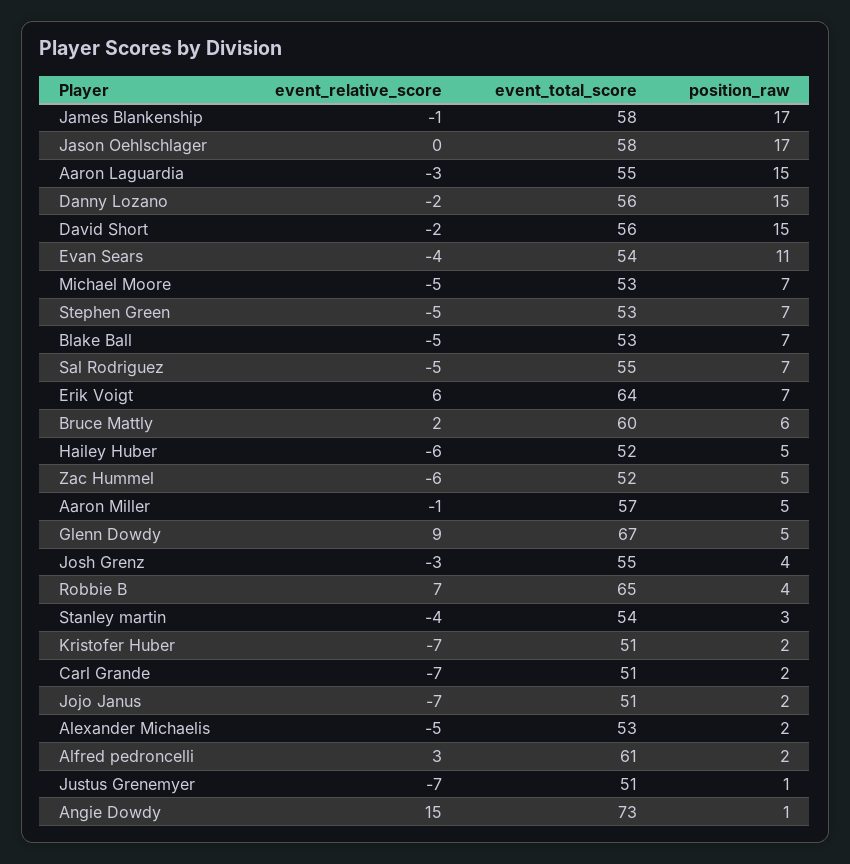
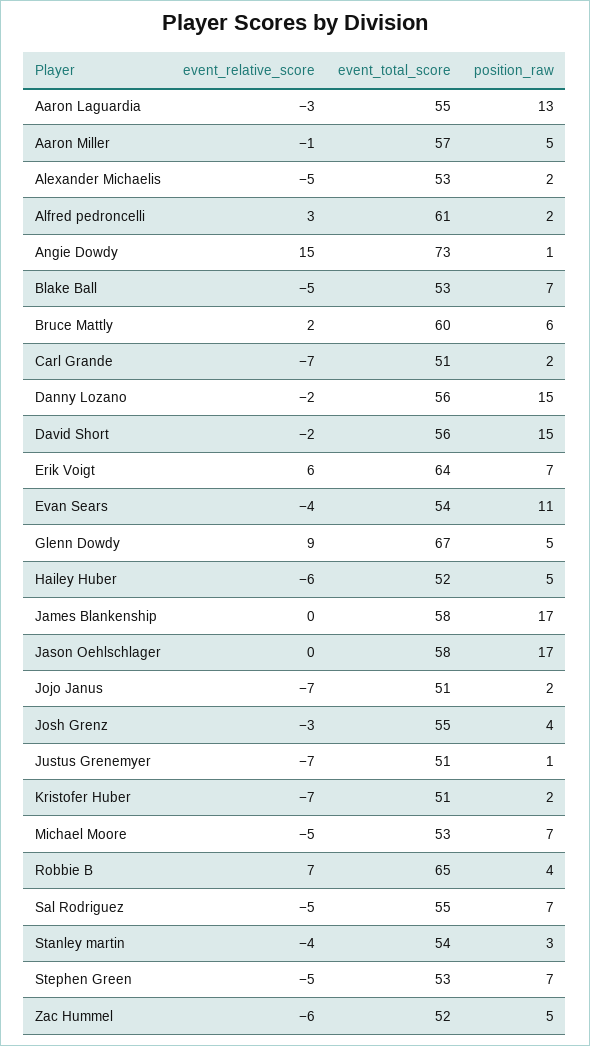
  {
    "event_relative_score": {
-     "James Blankenship": -1,
+     "James Blankenship": 0,
      "Jason Oehlschlager": 0,
      "Aaron Laguardia": -3,
      "Danny Lozano": -2,
      "David Short": -2,
      "Evan Sears": -4,
      "Michael Moore": -5,
      "Stephen Green": -5,
      "Blake Ball": -5,
      "Sal Rodriguez": -5,
      "Erik Voigt": 6,
      "Bruce Mattly": 2,
      "Hailey Huber": -6,
      "Zac Hummel": -6,
      "Aaron Miller": -1,
      "Glenn Dowdy": 9,
      "Josh Grenz": -3,
      "Robbie B": 7,
      "Stanley martin": -4,
      "Kristofer Huber": -7,
      "Carl Grande": -7,
      "Jojo Janus": -7,
      "Alexander Michaelis": -5,
      "Alfred pedroncelli": 3,
      "Justus Grenemyer": -7,
      "Angie Dowdy": 15
    },
    "event_total_score": {
      "James Blankenship": 58,
      "Jason Oehlschlager": 58,
      "Aaron Laguardia": 55,
      "Danny Lozano": 56,
      "David Short": 56,
      "Evan Sears": 54,
      "Michael Moore": 53,
      "Stephen Green": 53,
      "Blake Ball": 53,
      "Sal Rodriguez": 55,
      "Erik Voigt": 64,
      "Bruce Mattly": 60,
      "Hailey Huber": 52,
      "Zac Hummel": 52,
      "Aaron Miller": 57,
      "Glenn Dowdy": 67,
      "Josh Grenz": 55,
      "Robbie B": 65,
      "Stanley martin": 54,
      "Kristofer Huber": 51,
      "Carl Grande": 51,
      "Jojo Janus": 51,
      "Alexander Michaelis": 53,
      "Alfred pedroncelli": 61,
      "Justus Grenemyer": 51,
      "Angie Dowdy": 73
    },
    "position_raw": {
      "James Blankenship": 17,
      "Jason Oehlschlager": 17,
-     "Aaron Laguardia": 15,
+     "Aaron Laguardia": 13,
      "Danny Lozano": 15,
      "David Short": 15,
      "Evan Sears": 11,
      "Michael Moore": 7,
      "Stephen Green": 7,
      "Blake Ball": 7,
      "Sal Rodriguez": 7,
      "Erik Voigt": 7,
      "Bruce Mattly": 6,
      "Hailey Huber": 5,
      "Zac Hummel": 5,
      "Aaron Miller": 5,
      "Glenn Dowdy": 5,
      "Josh Grenz": 4,
      "Robbie B": 4,
      "Stanley martin": 3,
      "Kristofer Huber": 2,
      "Carl Grande": 2,
      "Jojo Janus": 2,
      "Alexander Michaelis": 2,
      "Alfred pedroncelli": 2,
      "Justus Grenemyer": 1,
      "Angie Dowdy": 1
    }
  }

